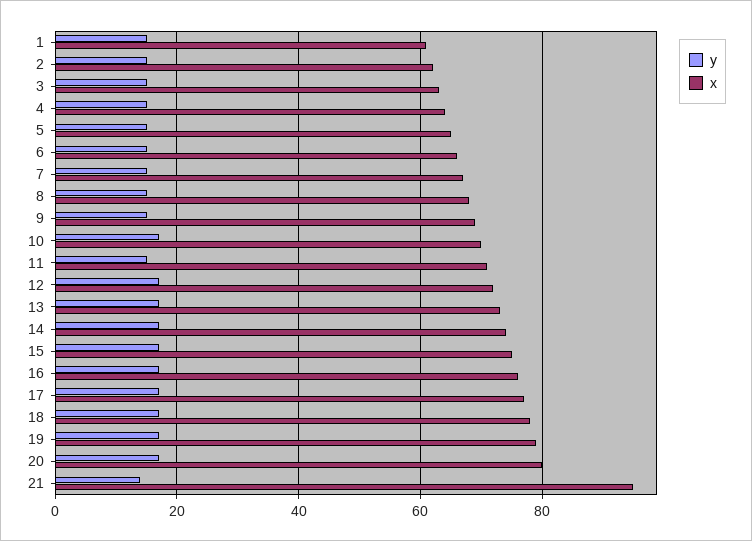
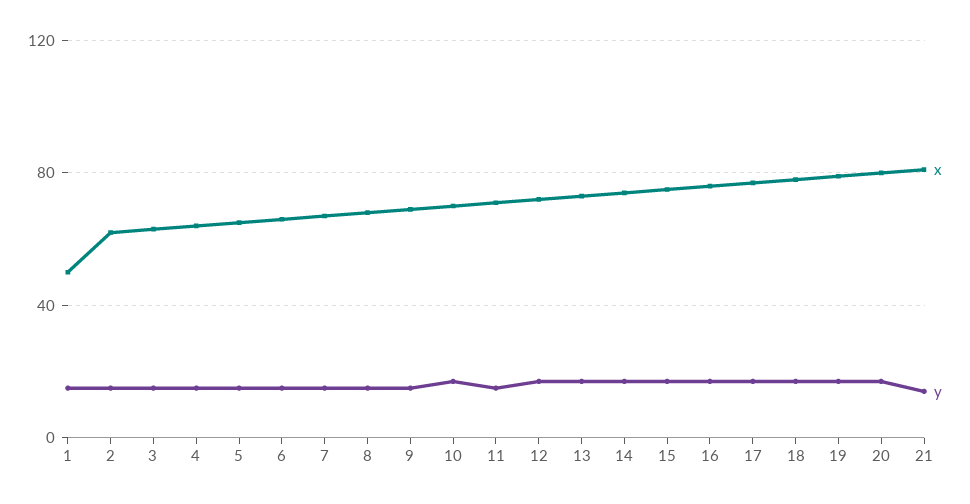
  {
    "y": {
      "1": 15,
      "2": 15,
      "3": 15,
      "4": 15,
      "5": 15,
      "6": 15,
      "7": 15,
      "8": 15,
      "9": 15,
      "10": 15,
      "11": 15,
      "12": 15,
      "13": 15,
      "14": 15,
      "15": 15,
      "16": 15,
      "17": 15,
      "18": 15,
      "19": 15,
      "20": 15,
      "21": 15
    },
    "x": {
-     "1": 60,
+     "1": 50,
      "2": 60,
      "3": 65,
      "4": 65,
      "5": 65,
      "6": 65,
      "7": 65,
      "8": 70,
      "9": 70,
      "10": 70,
      "11": 70,
      "12": 70,
      "13": 75,
      "14": 75,
      "15": 75,
      "16": 75,
      "17": 75,
      "18": 80,
      "19": 80,
      "20": 80,
-     "21": 95
+     "21": 80
    }
  }

